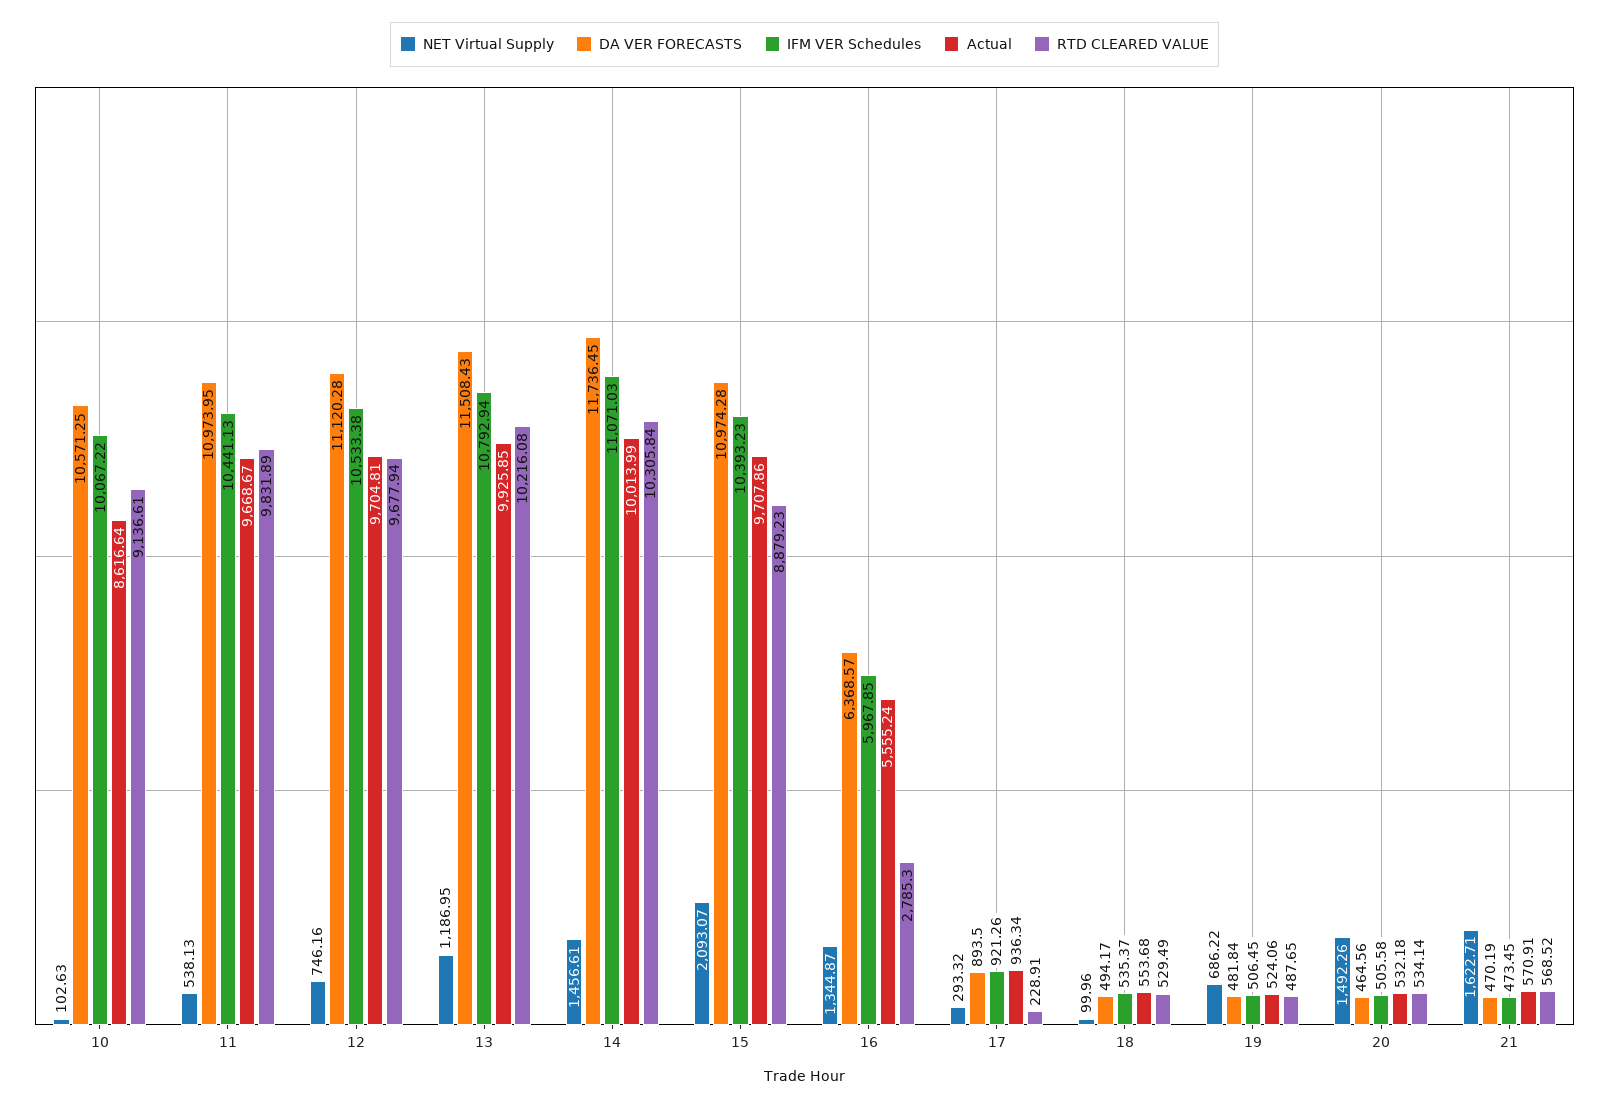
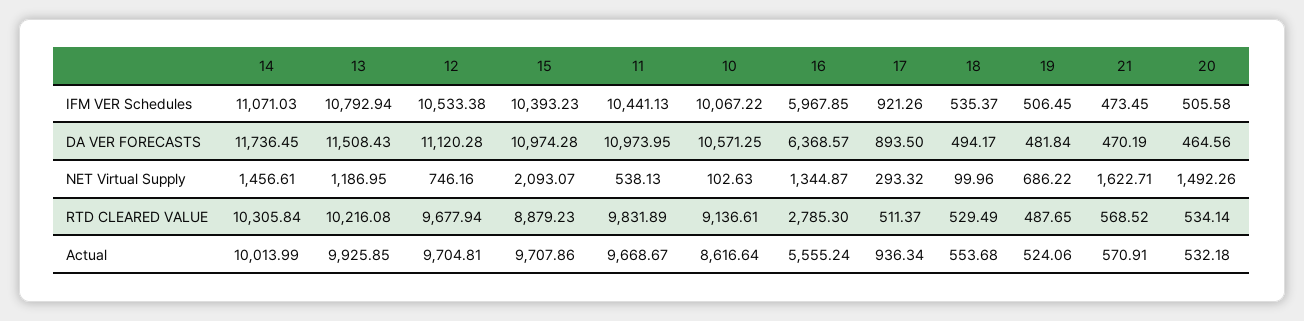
  {
    "NET Virtual Supply": {
      "10": 102.63,
      "11": 538.13,
      "12": 746.16,
      "13": 1186.95,
      "14": 1456.61,
      "15": 2093.07,
      "16": 1344.87,
      "17": 293.32,
      "18": 99.96,
      "19": 686.22,
      "20": 1492.26,
      "21": 1622.71
    },
    "DA VER FORECASTS": {
      "10": 10571.25,
      "11": 10973.95,
      "12": 11120.28,
      "13": 11508.43,
      "14": 11736.45,
      "15": 10974.28,
      "16": 6368.57,
      "17": 893.5,
      "18": 494.17,
      "19": 481.84,
      "20": 464.56,
      "21": 470.19
    },
    "IFM VER Schedules": {
      "10": 10067.22,
      "11": 10441.13,
      "12": 10533.38,
      "13": 10792.94,
      "14": 11071.03,
      "15": 10393.23,
      "16": 5967.85,
      "17": 921.26,
      "18": 535.37,
      "19": 506.45,
      "20": 505.58,
      "21": 473.45
    },
    "Actual": {
      "10": 8616.64,
      "11": 9668.67,
      "12": 9704.81,
      "13": 9925.85,
      "14": 10013.99,
      "15": 9707.86,
      "16": 5555.24,
      "17": 936.34,
      "18": 553.68,
      "19": 524.06,
      "20": 532.18,
      "21": 570.91
    },
    "RTD CLEARED VALUE": {
      "10": 9136.61,
      "11": 9831.89,
      "12": 9677.94,
      "13": 10216.08,
      "14": 10305.84,
      "15": 8879.23,
      "16": 2785.3,
-     "17": 228.91,
+     "17": 511.37,
      "18": 529.49,
      "19": 487.65,
      "20": 534.14,
      "21": 568.52
    }
  }

